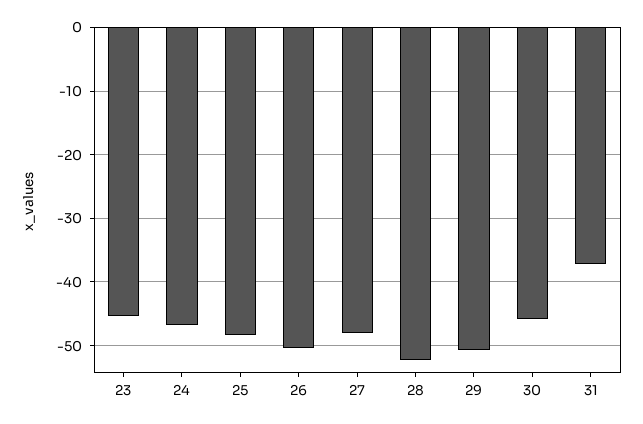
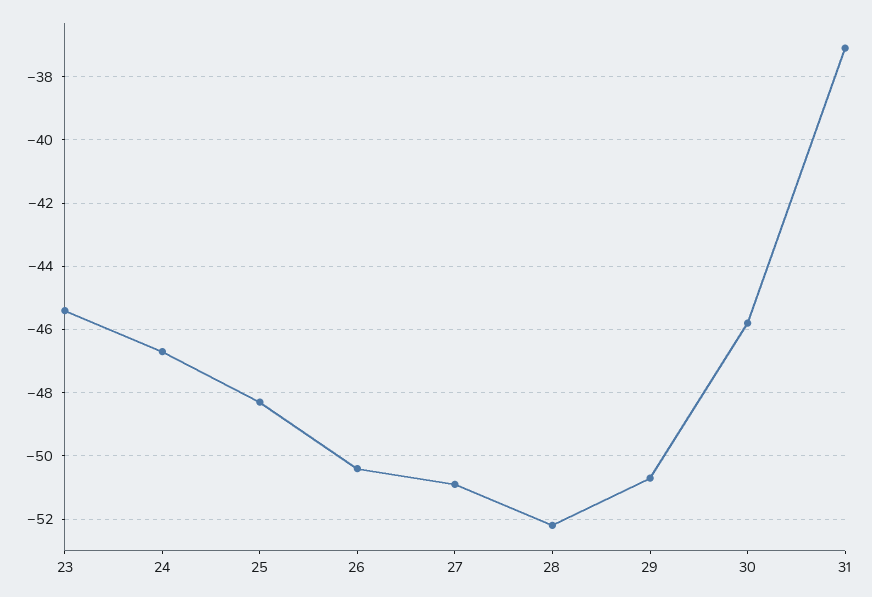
  {
    "23": -45.5,
    "24": -46.5,
    "25": -48.5,
    "26": -50.5,
-   "27": -48,
+   "27": -51,
    "28": -52,
    "29": -50.5,
    "30": -46,
    "31": -37
  }

